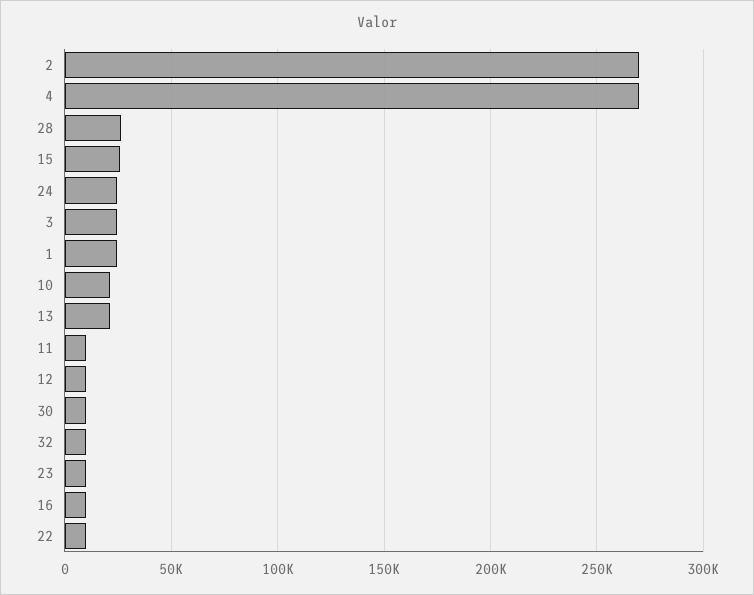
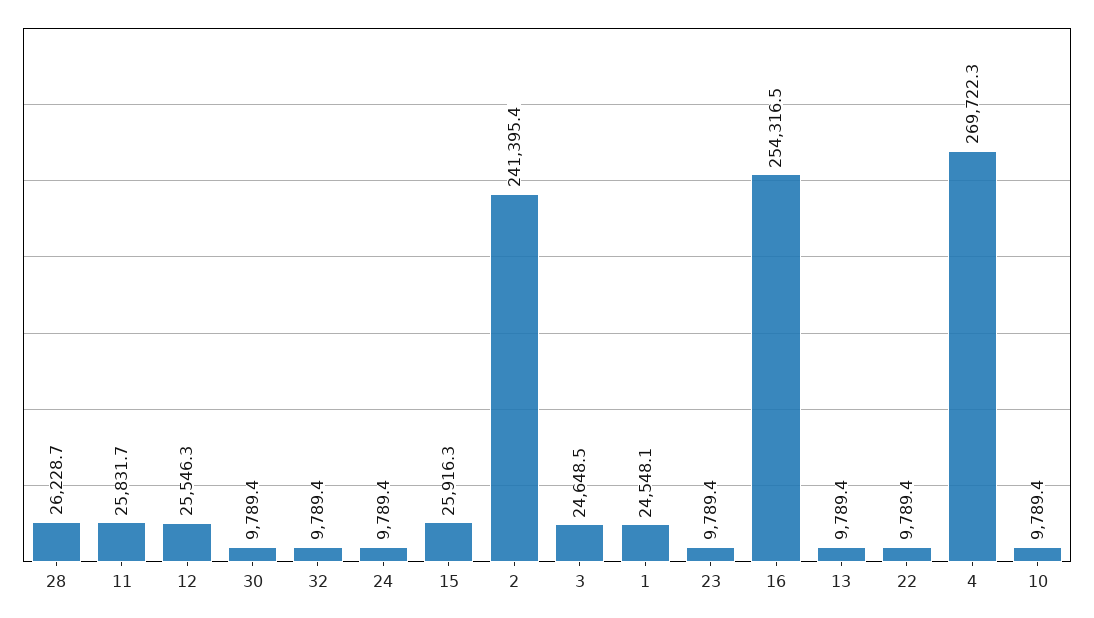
  {
-   "2": 270000,
+   "2": 241395.4,
    "4": 269722.3,
    "28": 26228.7,
    "15": 25916.3,
-   "24": 25000,
+   "24": 9789.4,
    "3": 24648.5,
    "1": 24548.1,
-   "10": 20000,
+   "10": 9789.4,
-   "13": 20000,
+   "13": 9789.4,
-   "11": 10000,
+   "11": 25831.7,
-   "12": 10000,
+   "12": 25546.3,
    "30": 9789.4,
    "32": 9789.4,
    "23": 9789.4,
-   "16": 10000,
+   "16": 254316.5,
    "22": 9789.4
  }

